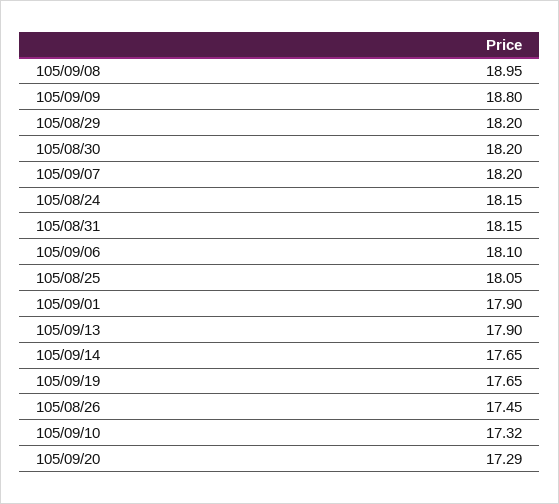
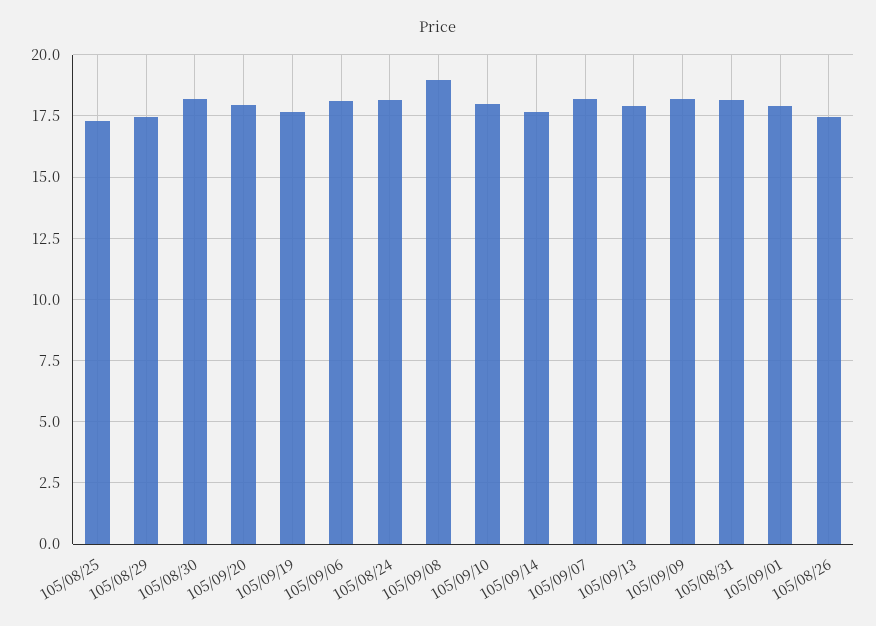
  {
    "105/09/08": 18.95,
-   "105/09/09": 18.8,
+   "105/09/09": 18.25,
-   "105/08/29": 18.2,
+   "105/08/29": 17.5,
    "105/08/30": 18.2,
    "105/09/07": 18.2,
    "105/08/24": 18.15,
    "105/08/31": 18.15,
    "105/09/06": 18.1,
-   "105/08/25": 18.05,
+   "105/08/25": 17.25,
    "105/09/01": 17.9,
    "105/09/13": 17.9,
    "105/09/14": 17.65,
    "105/09/19": 17.65,
    "105/08/26": 17.45,
-   "105/09/10": 17.32,
+   "105/09/10": 18,
-   "105/09/20": 17.29
+   "105/09/20": 18
  }

